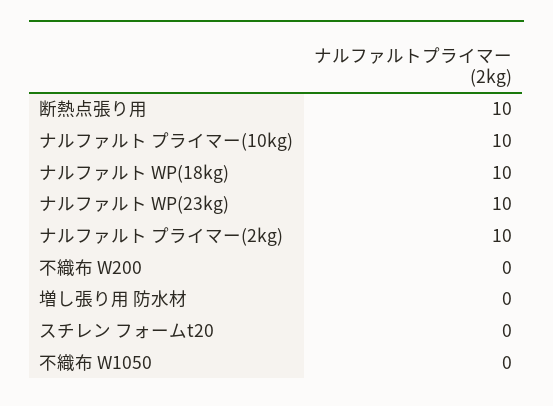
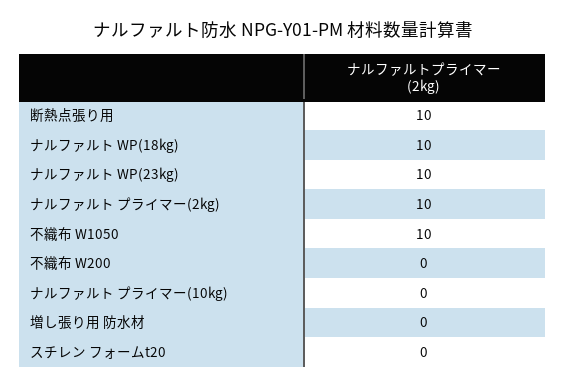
  {
    "断熱点張り用": 10,
-   "ナルファルト プライマー(10kg)": 10,
+   "ナルファルト プライマー(10kg)": 0,
    "ナルファルト WP(18kg)": 10,
    "ナルファルト WP(23kg)": 10,
    "ナルファルト プライマー(2kg)": 10,
    "不織布 W200": 0,
    "増し張り用 防水材": 0,
    "スチレン フォームt20": 0,
-   "不織布 W1050": 0
+   "不織布 W1050": 10
  }

